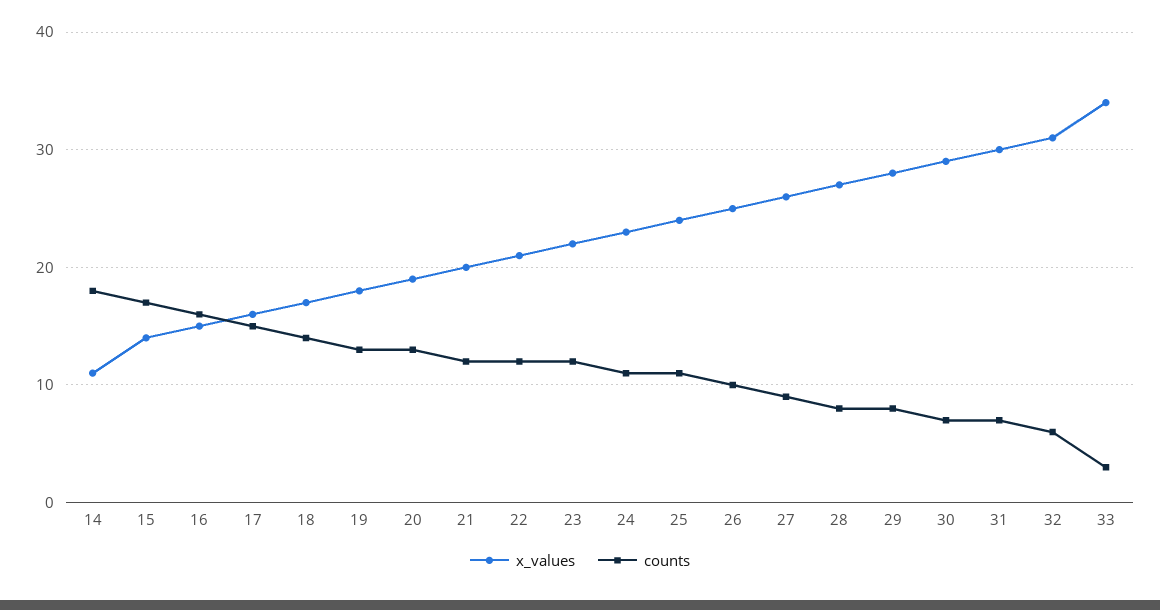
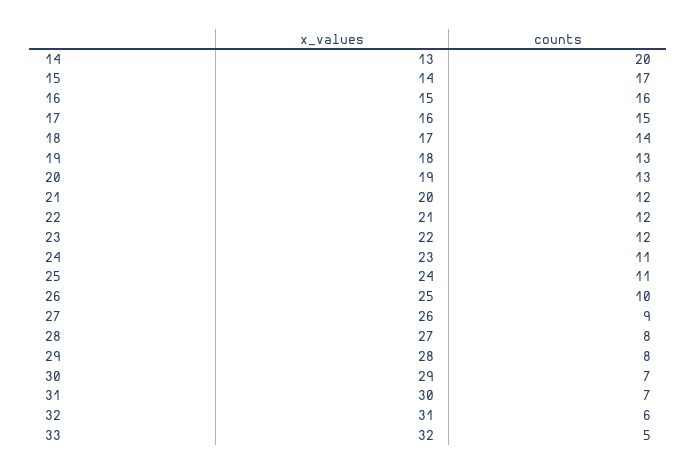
  {
    "x_values": {
-     "14": 11,
+     "14": 13,
      "15": 14,
      "16": 15,
      "17": 16,
      "18": 17,
      "19": 18,
      "20": 19,
      "21": 20,
      "22": 21,
      "23": 22,
      "24": 23,
      "25": 24,
      "26": 25,
      "27": 26,
      "28": 27,
      "29": 28,
      "30": 29,
      "31": 30,
      "32": 31,
-     "33": 34
+     "33": 32
    },
    "counts": {
-     "14": 18,
+     "14": 20,
      "15": 17,
      "16": 16,
      "17": 15,
      "18": 14,
      "19": 13,
      "20": 13,
      "21": 12,
      "22": 12,
      "23": 12,
      "24": 11,
      "25": 11,
      "26": 10,
      "27": 9,
      "28": 8,
      "29": 8,
      "30": 7,
      "31": 7,
      "32": 6,
-     "33": 3
+     "33": 5
    }
  }

